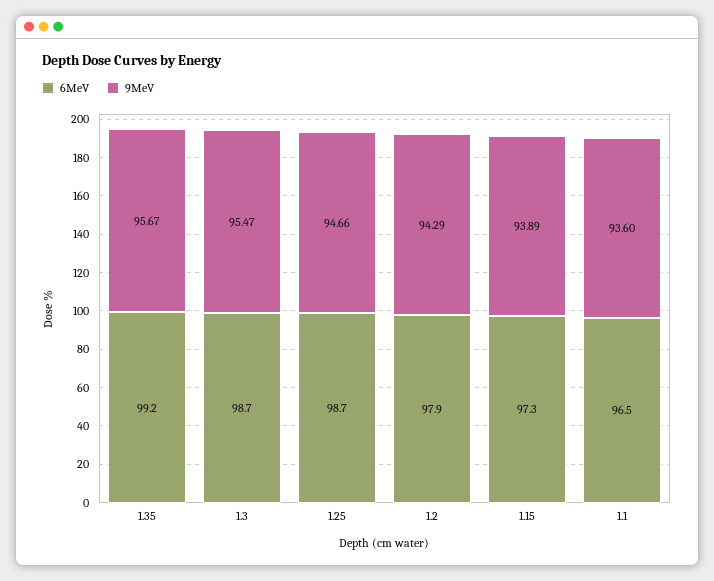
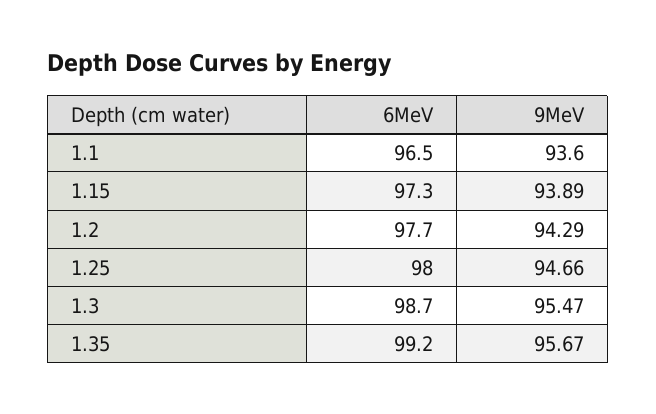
  {
    "6MeV": {
      "1.35": 99.2,
      "1.3": 98.7,
-     "1.25": 98.7,
+     "1.25": 98,
-     "1.2": 97.9,
+     "1.2": 97.7,
      "1.15": 97.3,
      "1.1": 96.5
    },
    "9MeV": {
      "1.35": 95.67,
      "1.3": 95.47,
      "1.25": 94.66,
      "1.2": 94.29,
      "1.15": 93.89,
      "1.1": 93.6
    }
  }

